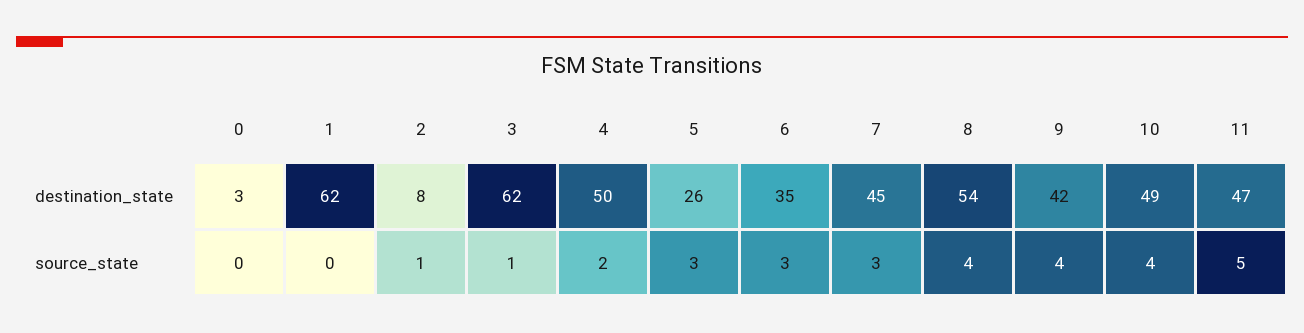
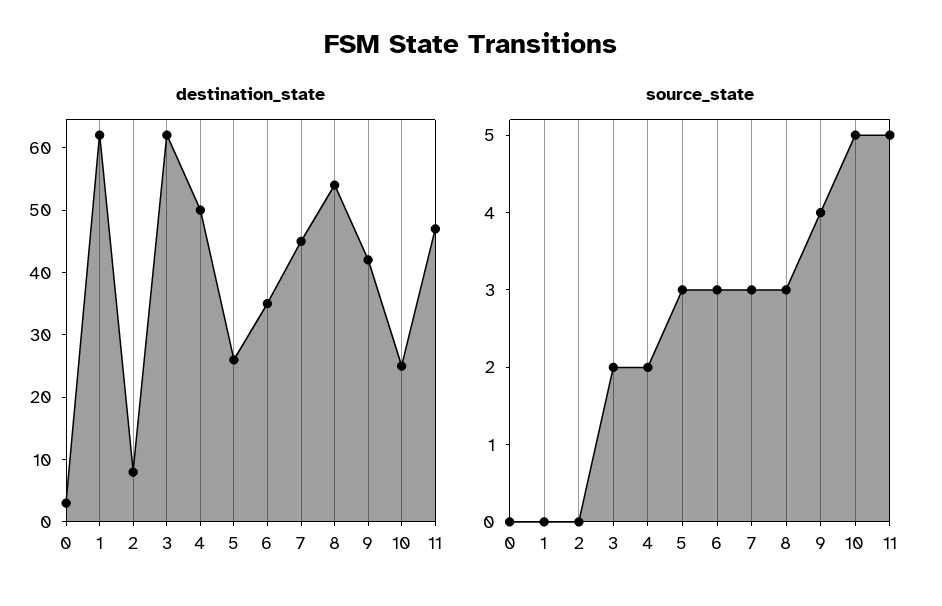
  {
    "destination_state": {
      "0": 3,
      "1": 62,
      "2": 8,
      "3": 62,
      "4": 50,
      "5": 26,
      "6": 35,
      "7": 45,
      "8": 54,
      "9": 42,
-     "10": 49,
+     "10": 25,
      "11": 47
    },
    "source_state": {
      "0": 0,
      "1": 0,
-     "2": 1,
+     "2": 0,
-     "3": 1,
+     "3": 2,
      "4": 2,
      "5": 3,
      "6": 3,
      "7": 3,
-     "8": 4,
+     "8": 3,
      "9": 4,
-     "10": 4,
+     "10": 5,
      "11": 5
    }
  }

